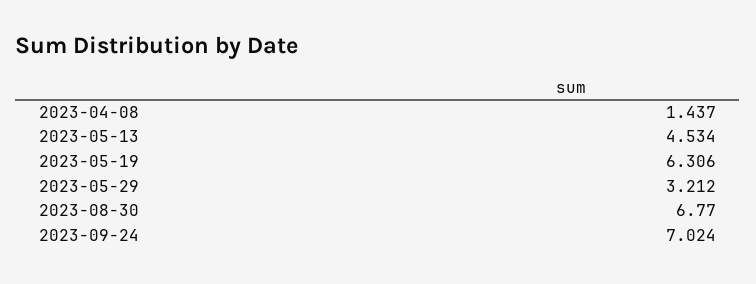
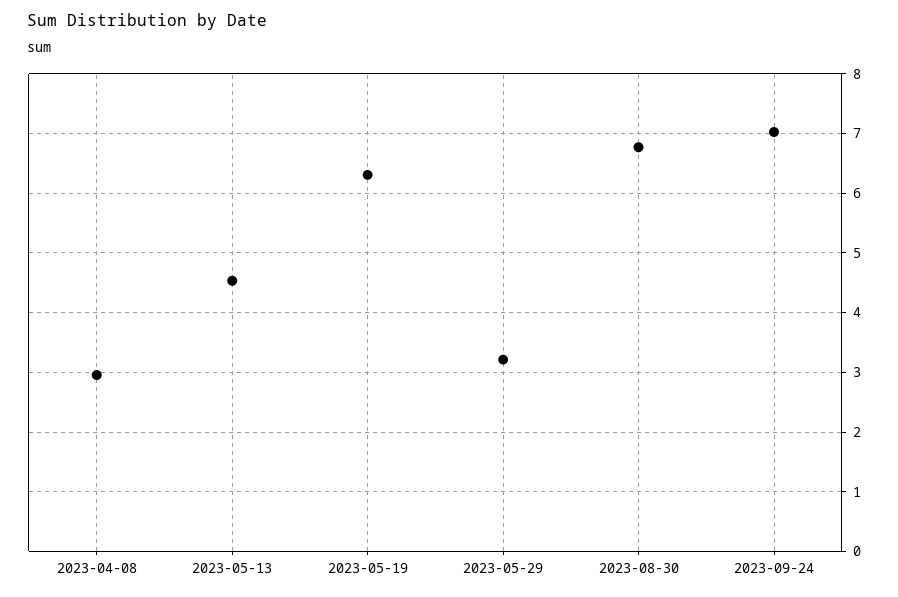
  {
-   "2023-04-08": 1.437,
+   "2023-04-08": 3,
    "2023-05-13": 4.534,
    "2023-05-19": 6.306,
    "2023-05-29": 3.212,
    "2023-08-30": 6.77,
    "2023-09-24": 7.024
  }

